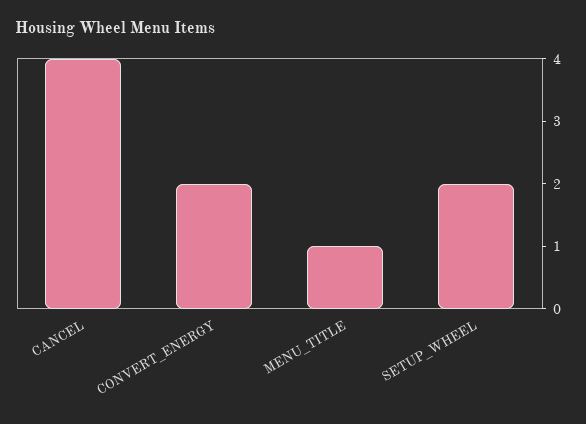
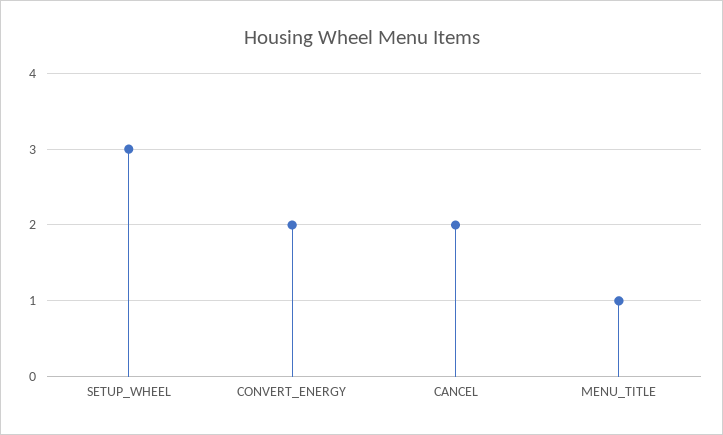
  {
-   "CANCEL": 4,
+   "CANCEL": 2,
    "CONVERT_ENERGY": 2,
    "MENU_TITLE": 1,
-   "SETUP_WHEEL": 2
+   "SETUP_WHEEL": 3
  }

